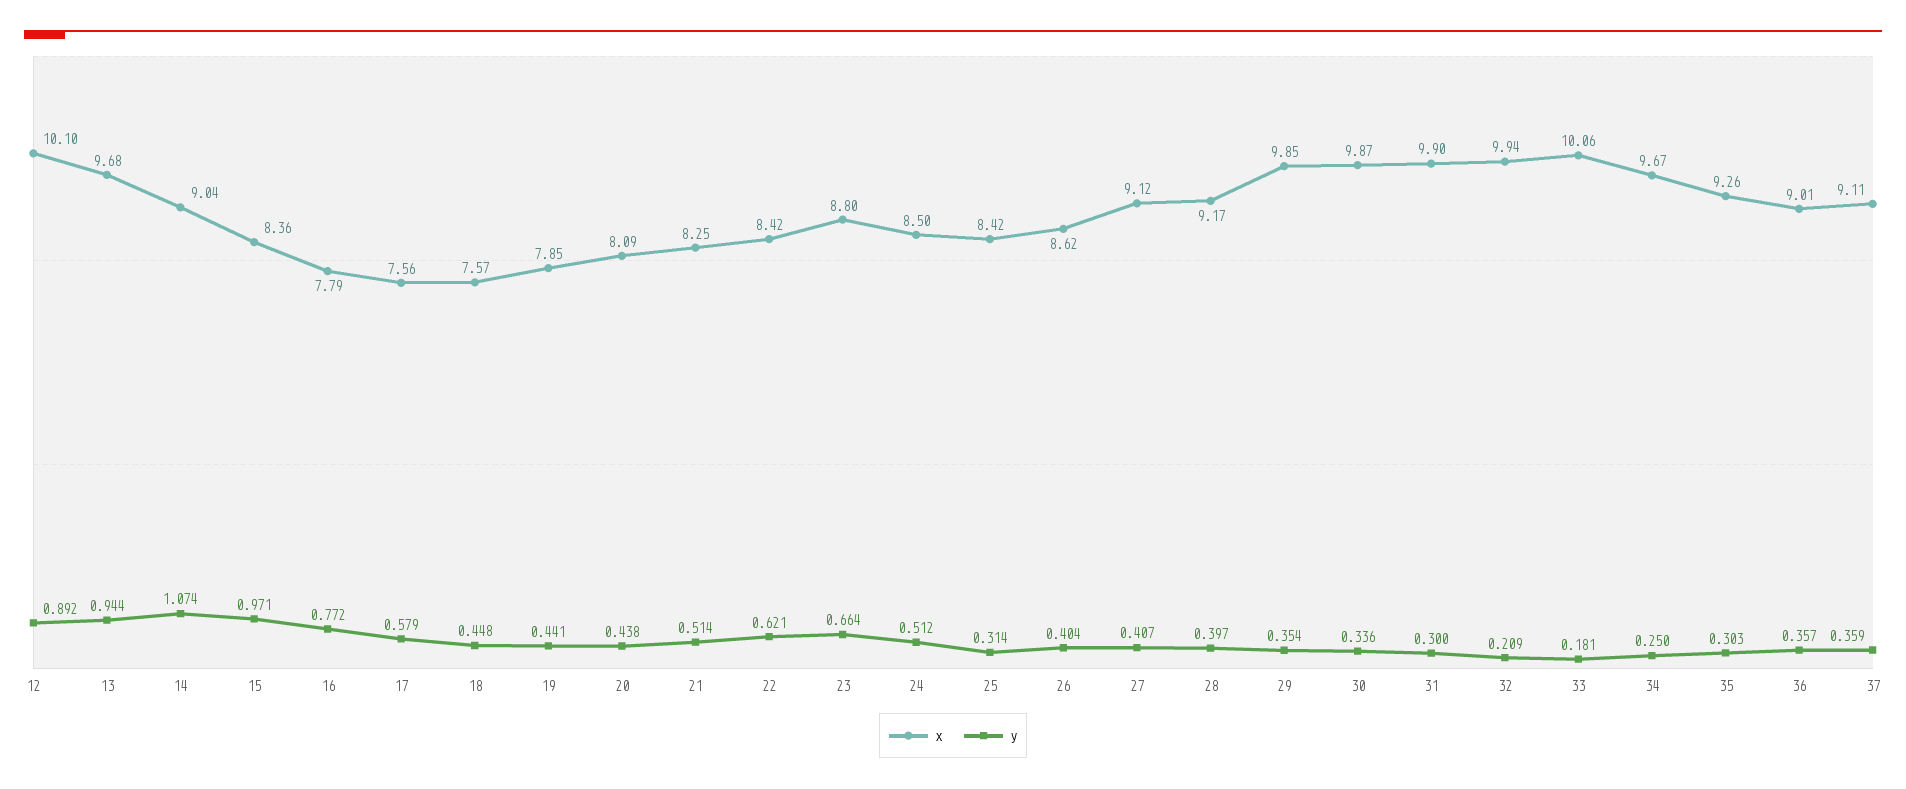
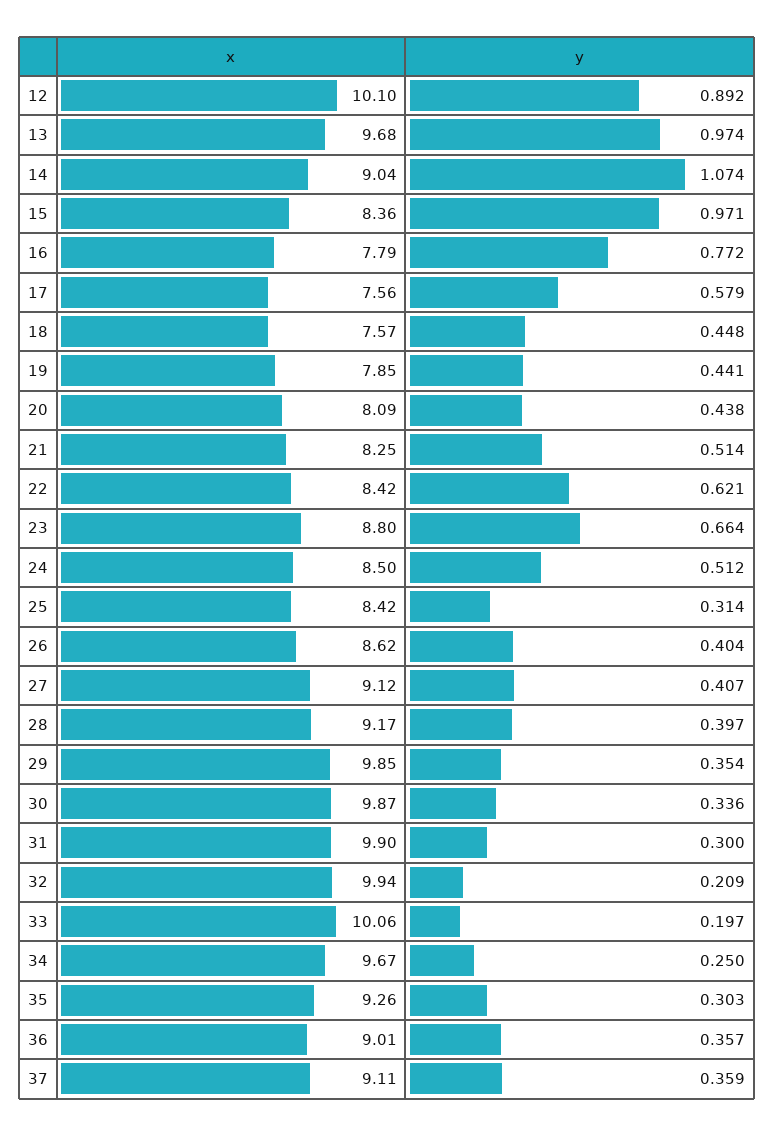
  {
    "x": {
      "12": 10.1,
      "13": 9.68,
      "14": 9.04,
      "15": 8.36,
      "16": 7.79,
      "17": 7.56,
      "18": 7.57,
      "19": 7.85,
      "20": 8.09,
      "21": 8.25,
      "22": 8.42,
      "23": 8.8,
      "24": 8.5,
      "25": 8.42,
      "26": 8.62,
      "27": 9.12,
      "28": 9.17,
      "29": 9.85,
      "30": 9.87,
      "31": 9.9,
      "32": 9.94,
      "33": 10.06,
      "34": 9.67,
      "35": 9.26,
      "36": 9.01,
      "37": 9.11
    },
    "y": {
      "12": 0.892,
-     "13": 0.944,
+     "13": 0.974,
      "14": 1.074,
      "15": 0.971,
      "16": 0.772,
      "17": 0.579,
      "18": 0.448,
      "19": 0.441,
      "20": 0.438,
      "21": 0.514,
      "22": 0.621,
      "23": 0.664,
      "24": 0.512,
      "25": 0.314,
      "26": 0.404,
      "27": 0.407,
      "28": 0.397,
      "29": 0.354,
      "30": 0.336,
      "31": 0.3,
      "32": 0.209,
-     "33": 0.181,
+     "33": 0.197,
      "34": 0.25,
      "35": 0.303,
      "36": 0.357,
      "37": 0.359
    }
  }

